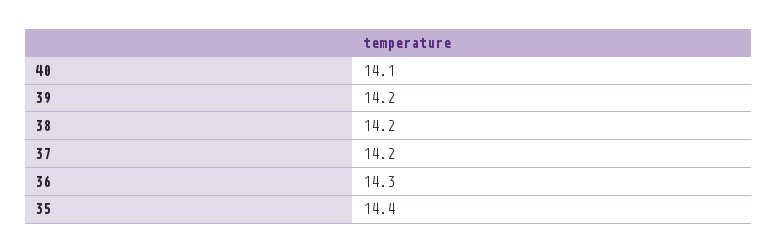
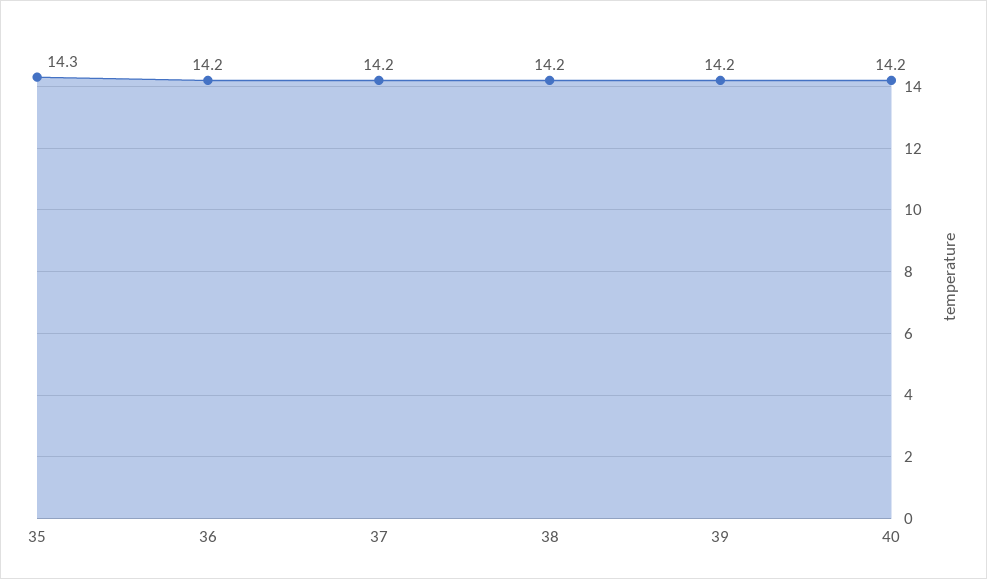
  {
-   "40": 14.1,
+   "40": 14.2,
    "39": 14.2,
    "38": 14.2,
    "37": 14.2,
-   "36": 14.3,
+   "36": 14.2,
-   "35": 14.4
+   "35": 14.3
  }

